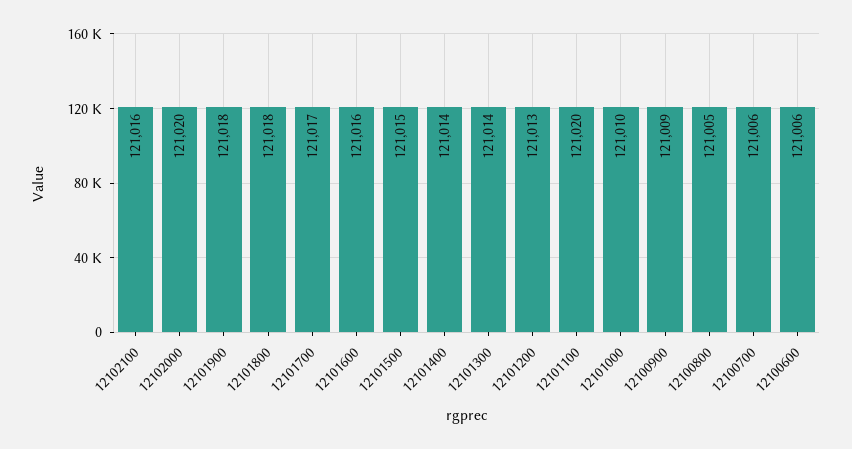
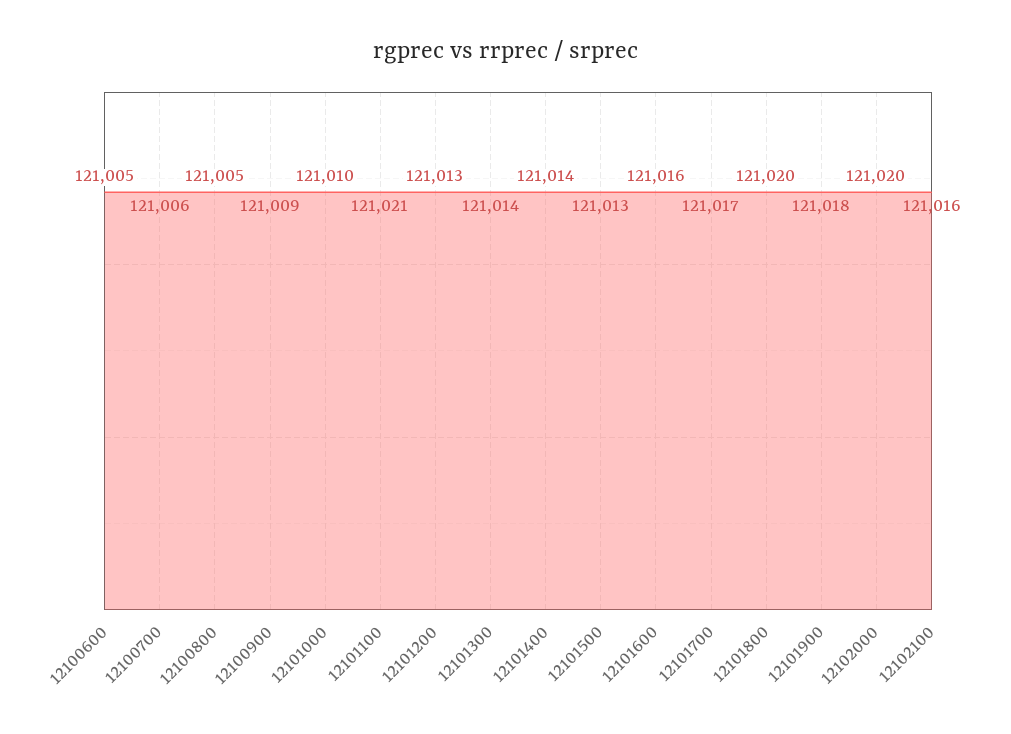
  {
    "12102100": 121016,
    "12102000": 121020,
    "12101900": 121018,
-   "12101800": 121018,
+   "12101800": 121020,
    "12101700": 121017,
    "12101600": 121016,
-   "12101500": 121015,
+   "12101500": 121013,
    "12101400": 121014,
    "12101300": 121014,
    "12101200": 121013,
-   "12101100": 121020,
+   "12101100": 121021,
    "12101000": 121010,
    "12100900": 121009,
    "12100800": 121005,
    "12100700": 121006,
-   "12100600": 121006
+   "12100600": 121005
  }

